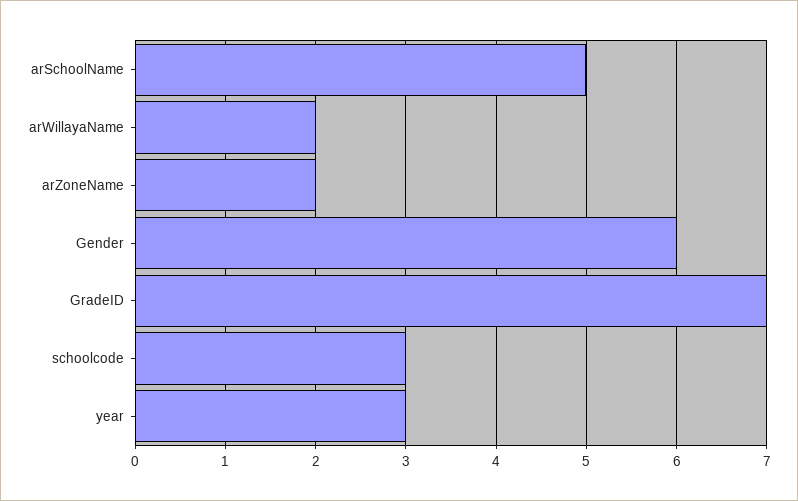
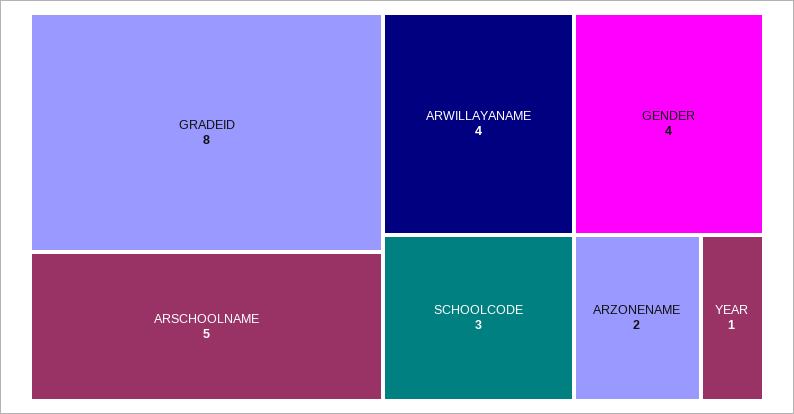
  {
    "arSchoolName": 5,
-   "arWillayaName": 2,
+   "arWillayaName": 4,
    "arZoneName": 2,
-   "Gender": 6,
+   "Gender": 4,
-   "GradeID": 7,
+   "GradeID": 8,
    "schoolcode": 3,
-   "year": 3
+   "year": 1
  }

